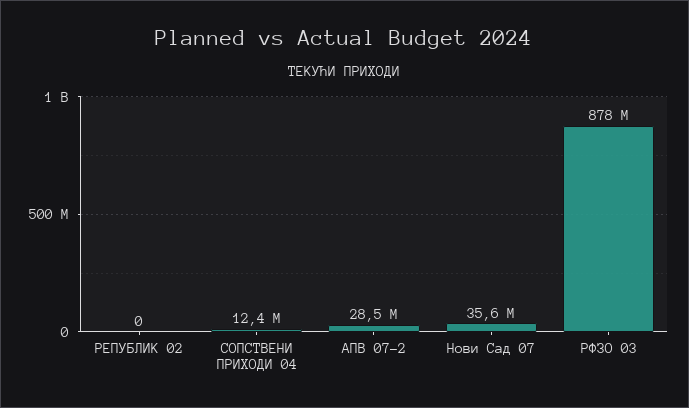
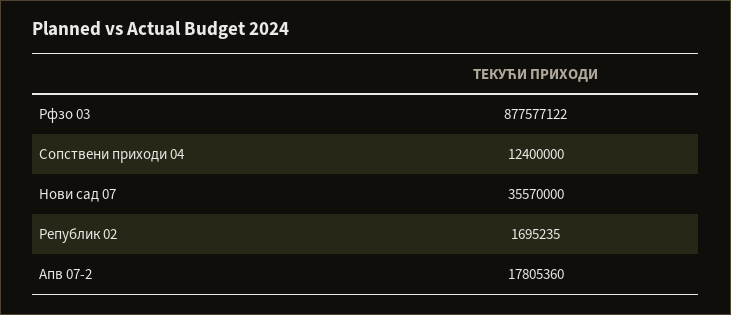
  {
-   "РЕПУБЛИК 02": 0,
+   "РЕПУБЛИК 02": 1695235,
    "СОПСТВЕНИ ПРИХОДИ 04": 12400000,
-   "АПВ 07-2": 28500000,
+   "АПВ 07-2": 17805360,
    "Нови Сад 07": 35570000,
    "РФЗО 03": 877577122
  }

